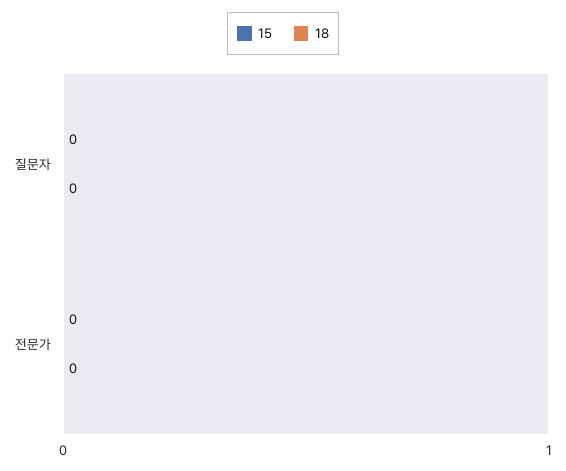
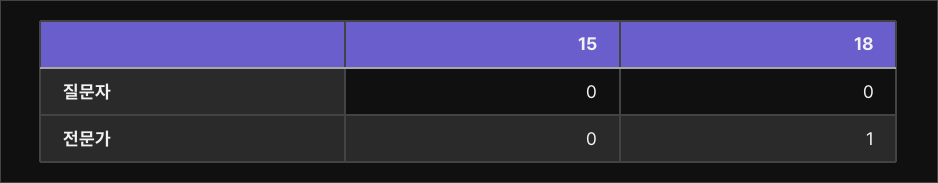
  {
    "15": {
      "질문자": 0,
      "전문가": 0
    },
    "18": {
      "질문자": 0,
-     "전문가": 0
+     "전문가": 1
    }
  }

